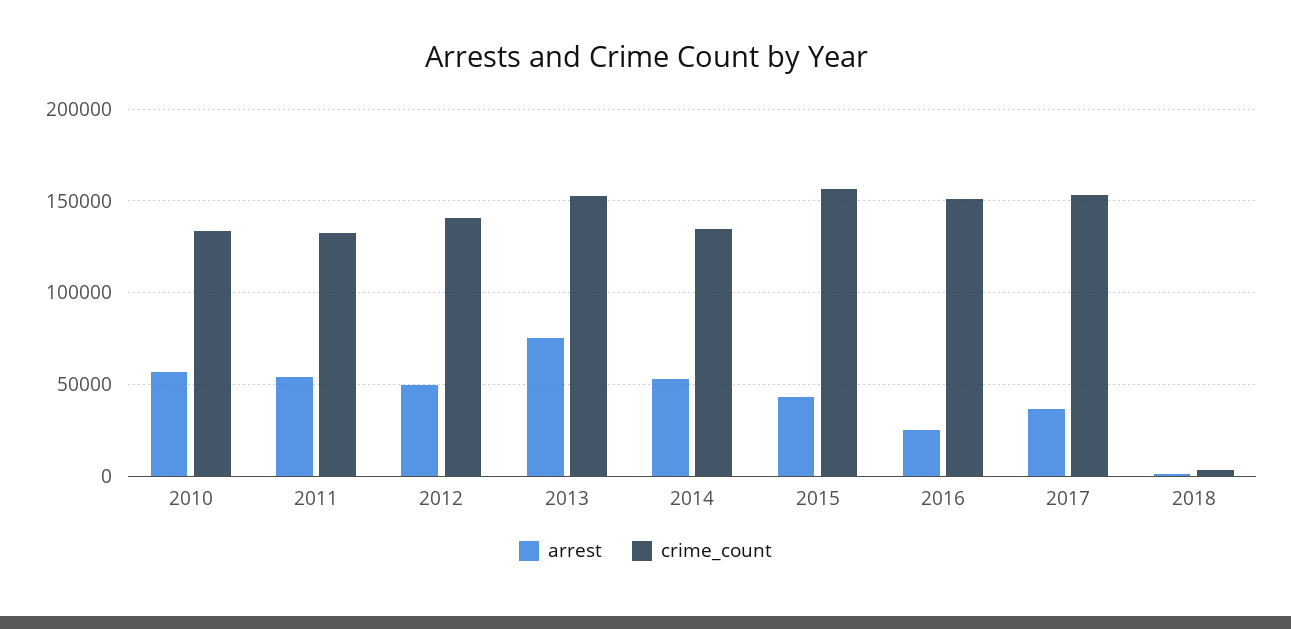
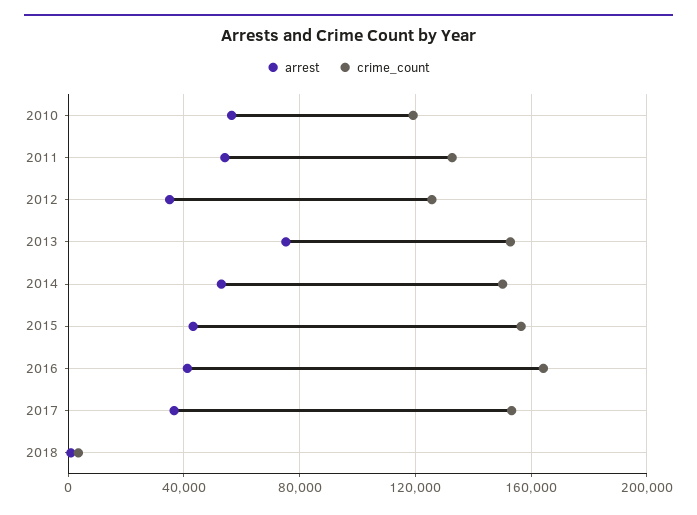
  {
    "arrest": {
      "2010": 55000,
      "2011": 55000,
-     "2012": 50000,
+     "2012": 35000,
      "2013": 75000,
      "2014": 55000,
      "2015": 45000,
-     "2016": 25000,
+     "2016": 40000,
      "2017": 35000,
      "2018": 0
    },
    "crime_count": {
-     "2010": 135000,
+     "2010": 120000,
      "2011": 135000,
-     "2012": 140000,
+     "2012": 125000,
      "2013": 155000,
-     "2014": 135000,
+     "2014": 150000,
      "2015": 155000,
-     "2016": 150000,
+     "2016": 165000,
      "2017": 155000,
      "2018": 5000
    }
  }

